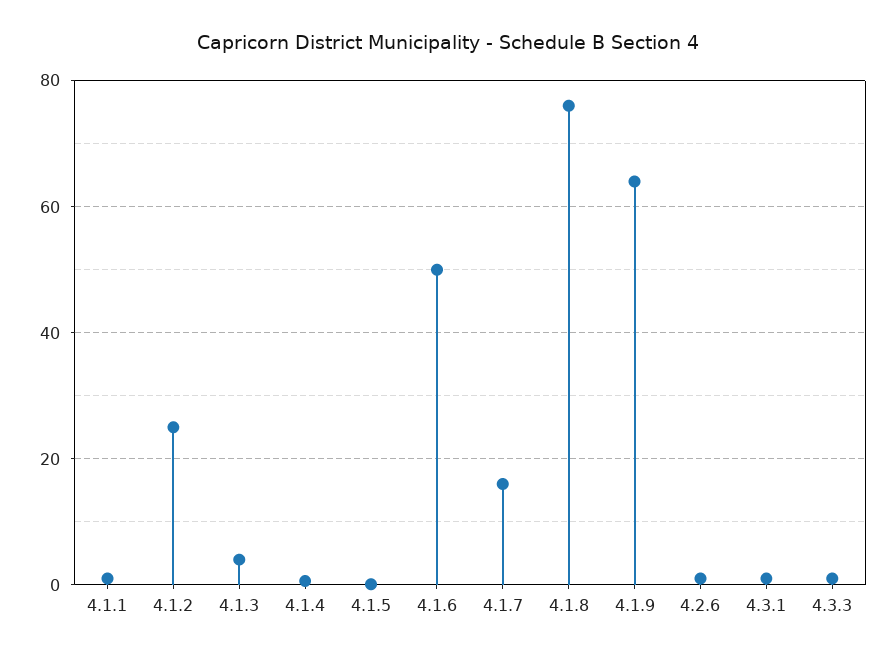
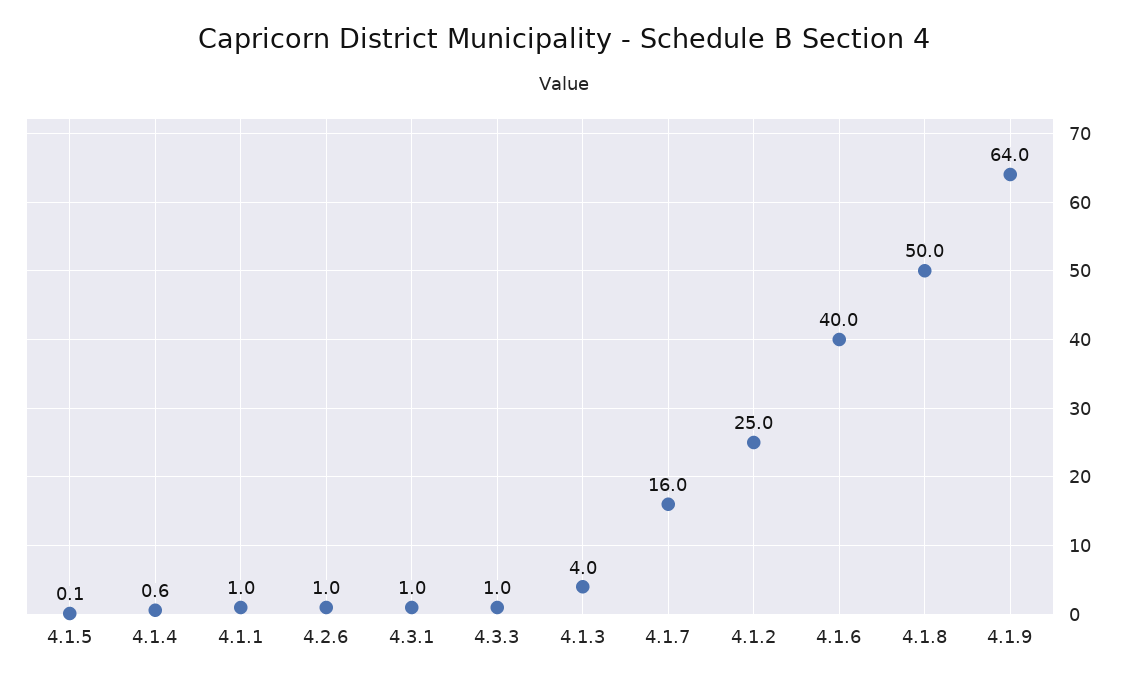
  {
    "4.1.1": 1,
    "4.1.2": 25,
    "4.1.3": 4,
    "4.1.4": 0.6,
    "4.1.5": 0.1,
-   "4.1.6": 50,
+   "4.1.6": 40,
    "4.1.7": 16,
-   "4.1.8": 76,
+   "4.1.8": 50,
    "4.1.9": 64,
    "4.2.6": 1,
    "4.3.1": 1,
    "4.3.3": 1
  }

